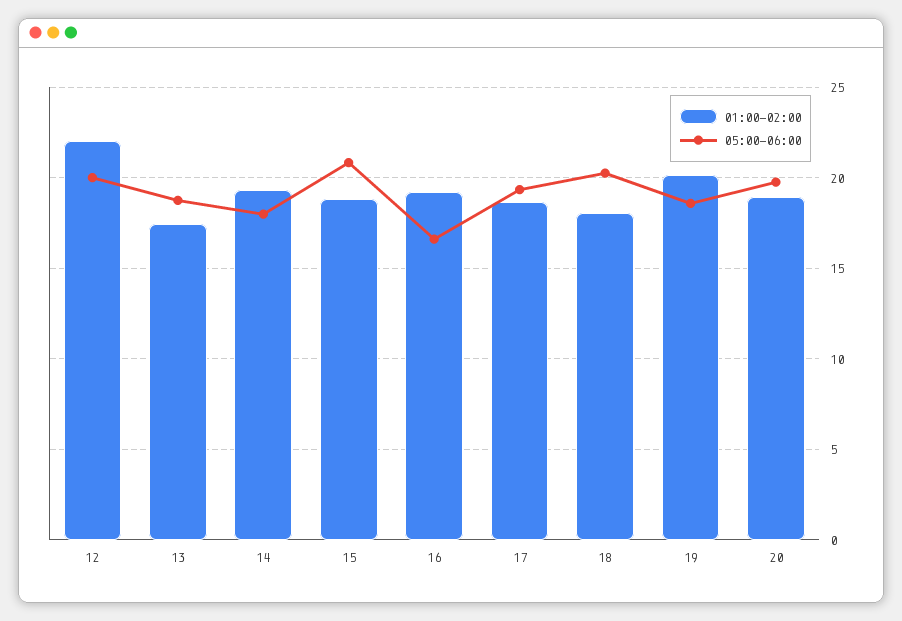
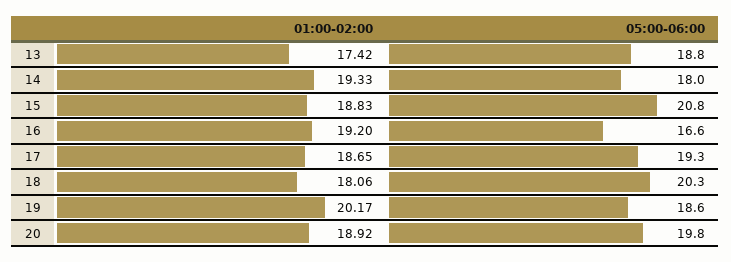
  {
    "01:00-02:00": {
-     "12": 22,
      "13": 17.42,
      "14": 19.33,
      "15": 18.83,
      "16": 19.2,
      "17": 18.65,
      "18": 18.06,
      "19": 20.17,
      "20": 18.92
    },
    "05:00-06:00": {
-     "12": 20,
      "13": 18.8,
      "14": 18,
      "15": 20.8,
      "16": 16.6,
      "17": 19.3,
      "18": 20.3,
      "19": 18.6,
      "20": 19.8
    }
  }

